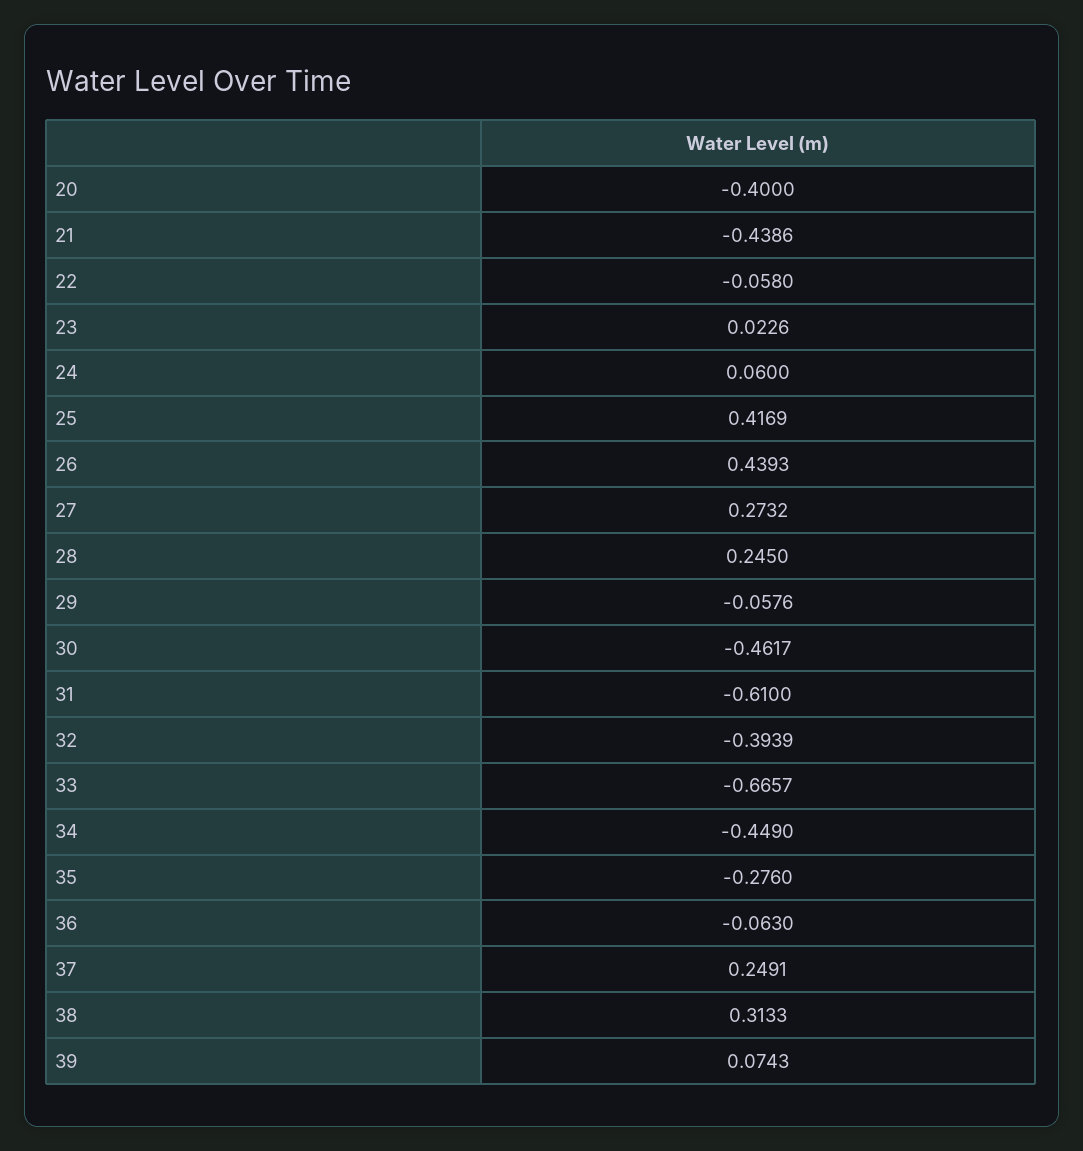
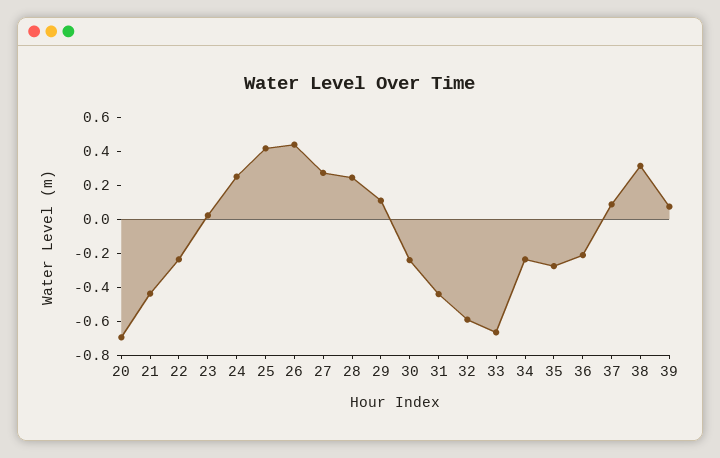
  {
-   "20": -0.4,
+   "20": -0.7,
    "21": -0.4386,
-   "22": -0.058,
+   "22": -0.25,
    "23": 0.0226,
-   "24": 0.06,
+   "24": 0.25,
    "25": 0.4169,
    "26": 0.4393,
    "27": 0.2732,
    "28": 0.245,
-   "29": -0.0576,
+   "29": 0.1,
-   "30": -0.4617,
+   "30": -0.25,
-   "31": -0.61,
+   "31": -0.45,
-   "32": -0.3939,
+   "32": -0.6,
    "33": -0.6657,
-   "34": -0.449,
+   "34": -0.25,
    "35": -0.276,
-   "36": -0.063,
+   "36": -0.2,
-   "37": 0.2491,
+   "37": 0.1,
    "38": 0.3133,
    "39": 0.0743
  }

